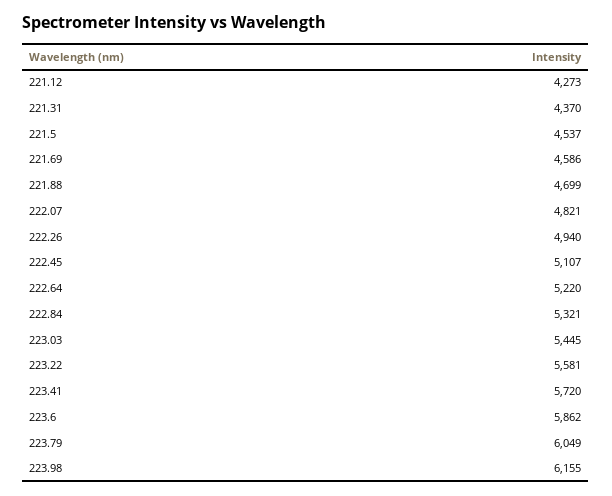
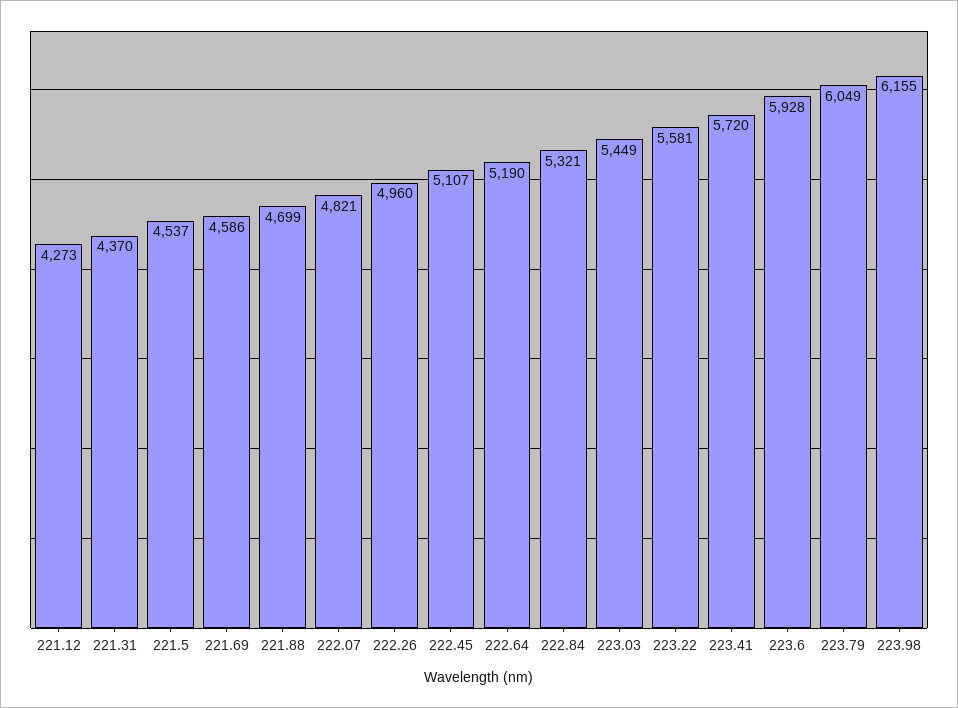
  {
    "221.12": 4273,
    "221.31": 4370,
    "221.5": 4537,
    "221.69": 4586,
    "221.88": 4699,
    "222.07": 4821,
-   "222.26": 4940,
+   "222.26": 4960,
    "222.45": 5107,
-   "222.64": 5220,
+   "222.64": 5190,
    "222.84": 5321,
-   "223.03": 5445,
+   "223.03": 5449,
    "223.22": 5581,
    "223.41": 5720,
-   "223.6": 5862,
+   "223.6": 5928,
    "223.79": 6049,
    "223.98": 6155
  }

